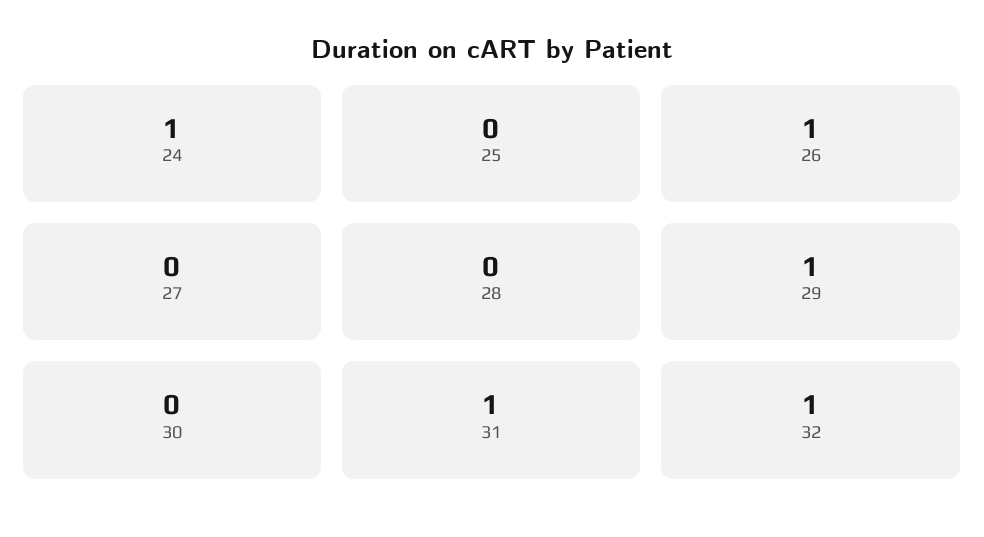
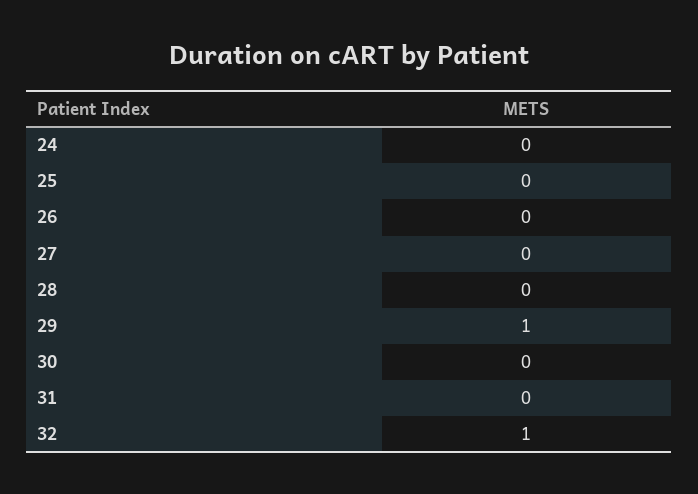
  {
-   "24": 1,
+   "24": 0,
    "25": 0,
-   "26": 1,
+   "26": 0,
    "27": 0,
    "28": 0,
    "29": 1,
    "30": 0,
-   "31": 1,
+   "31": 0,
    "32": 1
  }

